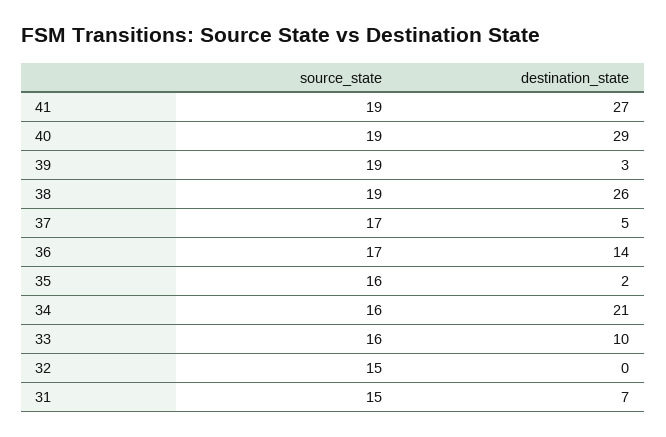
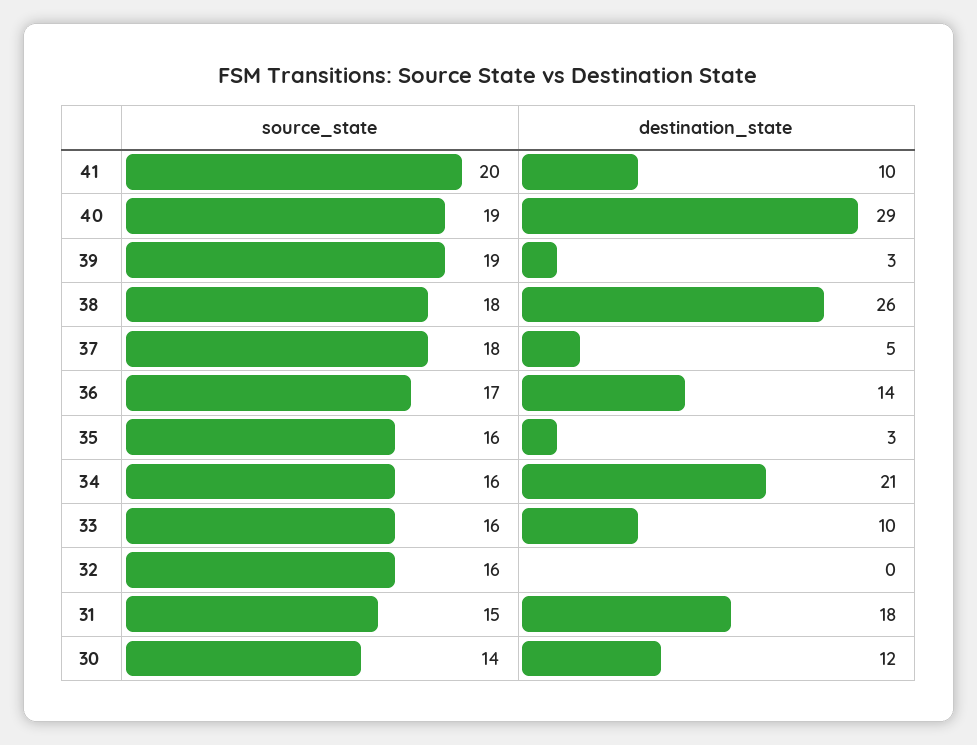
  {
    "source_state": {
-     "41": 19,
+     "41": 20,
      "40": 19,
      "39": 19,
-     "38": 19,
+     "38": 18,
-     "37": 17,
+     "37": 18,
      "36": 17,
      "35": 16,
      "34": 16,
      "33": 16,
-     "32": 15,
+     "32": 16,
-     "31": 15
+     "31": 15,
+     "30": 14
    },
    "destination_state": {
-     "41": 27,
+     "41": 10,
      "40": 29,
      "39": 3,
      "38": 26,
      "37": 5,
      "36": 14,
-     "35": 2,
+     "35": 3,
      "34": 21,
      "33": 10,
      "32": 0,
-     "31": 7
+     "31": 18,
+     "30": 12
    }
  }

